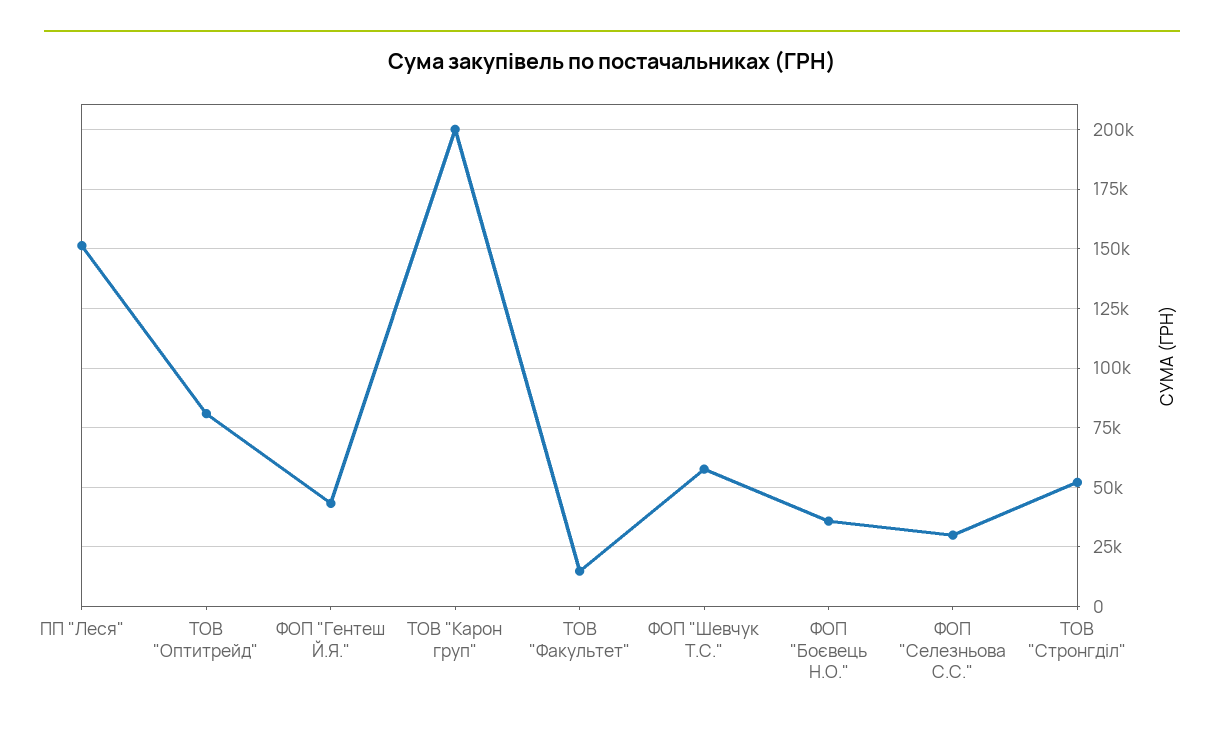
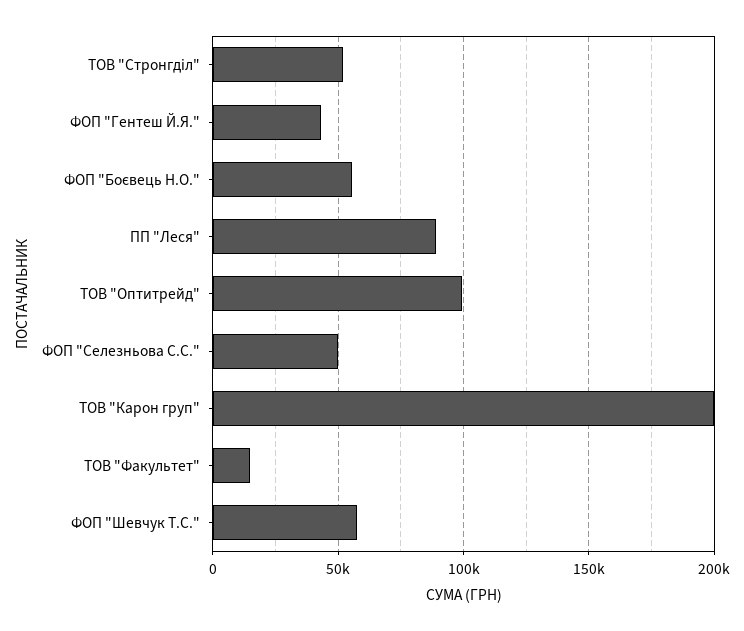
  {
-   "ПП \"Леся\"": 150000,
+   "ПП \"Леся\"": 90000,
-   "ТОВ \"Оптитрейд\"": 80000,
+   "ТОВ \"Оптитрейд\"": 100000,
    "ФОП \"Гентеш Й.Я.\"": 45000,
    "ТОВ \"Карон груп\"": 200000,
    "ТОВ \"Факультет\"": 15000,
    "ФОП \"Шевчук Т.С.\"": 60000,
-   "ФОП \"Боєвець Н.О.\"": 35000,
+   "ФОП \"Боєвець Н.О.\"": 55000,
-   "ФОП \"Селезньова С.С.\"": 30000,
+   "ФОП \"Селезньова С.С.\"": 50000,
    "ТОВ \"Стронгділ\"": 50000
  }

